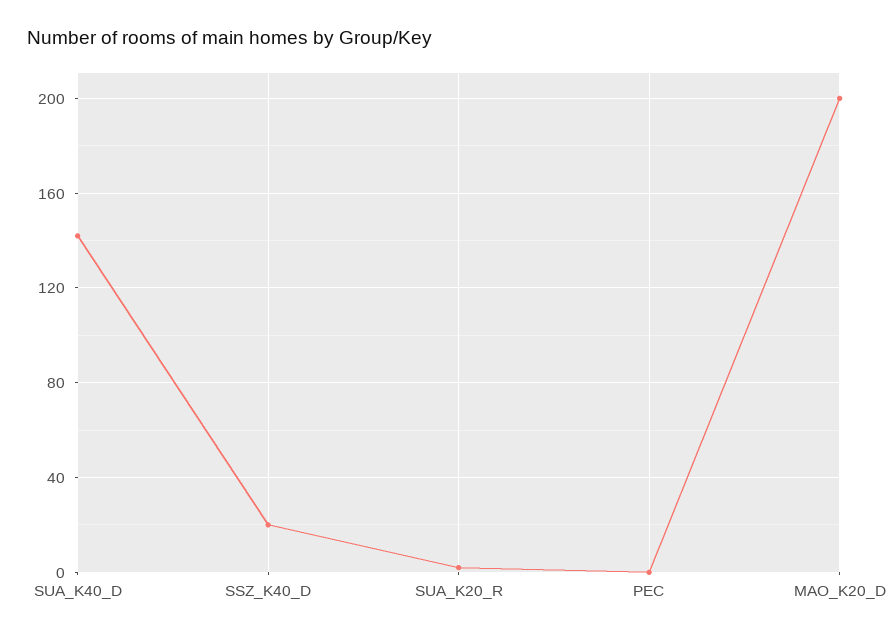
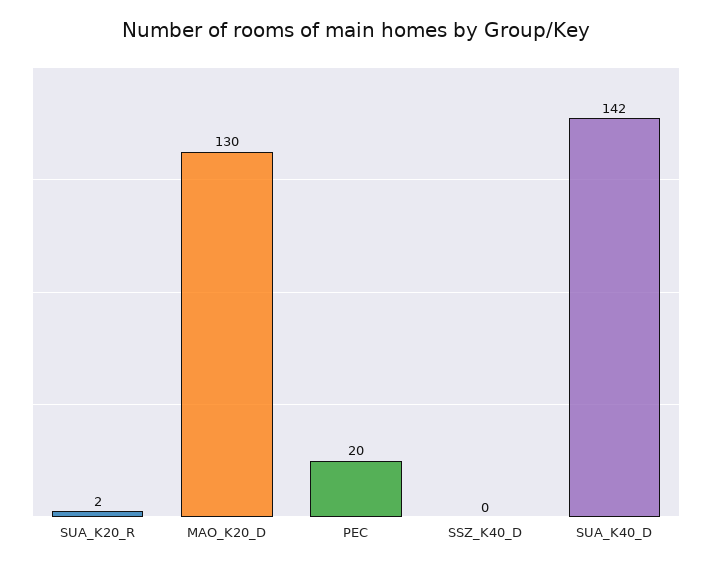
  {
    "SUA_K40_D": 142,
-   "SSZ_K40_D": 20,
+   "SSZ_K40_D": 0,
    "SUA_K20_R": 2,
-   "PEC": 0,
+   "PEC": 20,
-   "MAO_K20_D": 200
+   "MAO_K20_D": 130
  }

